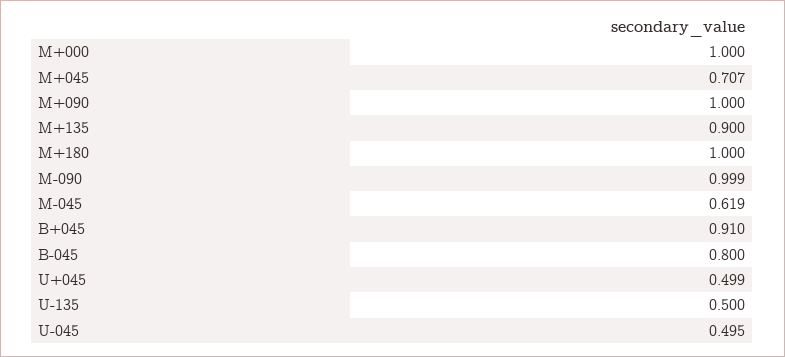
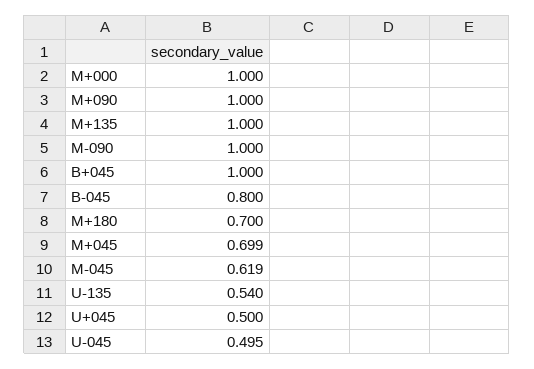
  {
    "M+000": 1,
-   "M+045": 0.707,
+   "M+045": 0.699,
    "M+090": 1,
-   "M+135": 0.9,
+   "M+135": 1,
-   "M+180": 1,
+   "M+180": 0.7,
-   "M-090": 0.999,
+   "M-090": 1,
    "M-045": 0.619,
-   "B+045": 0.91,
+   "B+045": 1,
    "B-045": 0.8,
-   "U+045": 0.499,
+   "U+045": 0.5,
-   "U-135": 0.5,
+   "U-135": 0.54,
    "U-045": 0.495
  }

